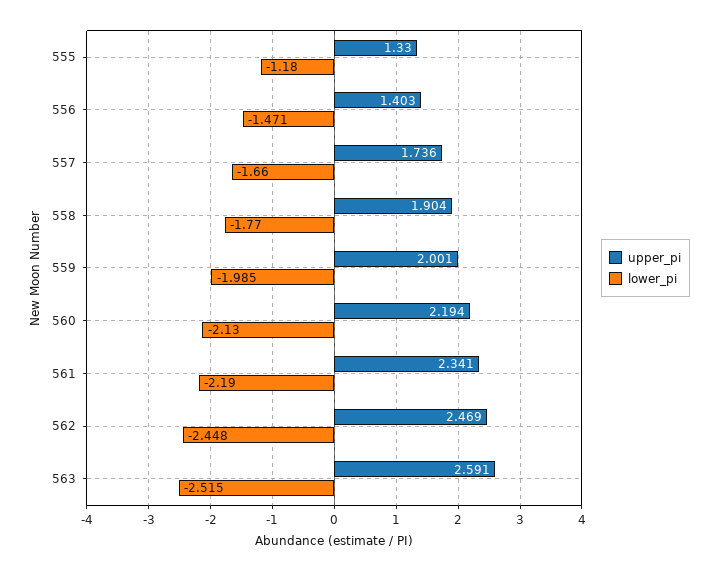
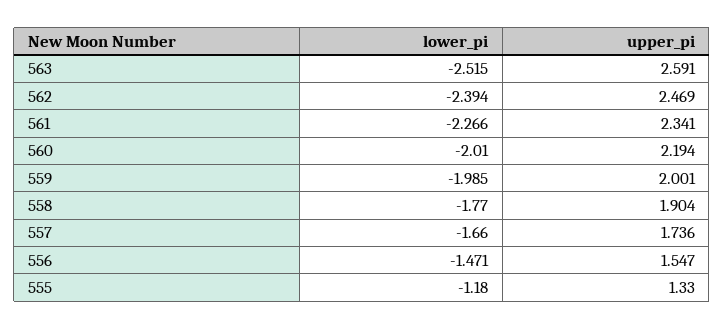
  {
    "upper_pi": {
      "555": 1.33,
-     "556": 1.403,
+     "556": 1.547,
      "557": 1.736,
      "558": 1.904,
      "559": 2.001,
      "560": 2.194,
      "561": 2.341,
      "562": 2.469,
      "563": 2.591
    },
    "lower_pi": {
      "555": -1.18,
      "556": -1.471,
      "557": -1.66,
      "558": -1.77,
      "559": -1.985,
-     "560": -2.13,
+     "560": -2.01,
-     "561": -2.19,
+     "561": -2.266,
-     "562": -2.448,
+     "562": -2.394,
      "563": -2.515
    }
  }

